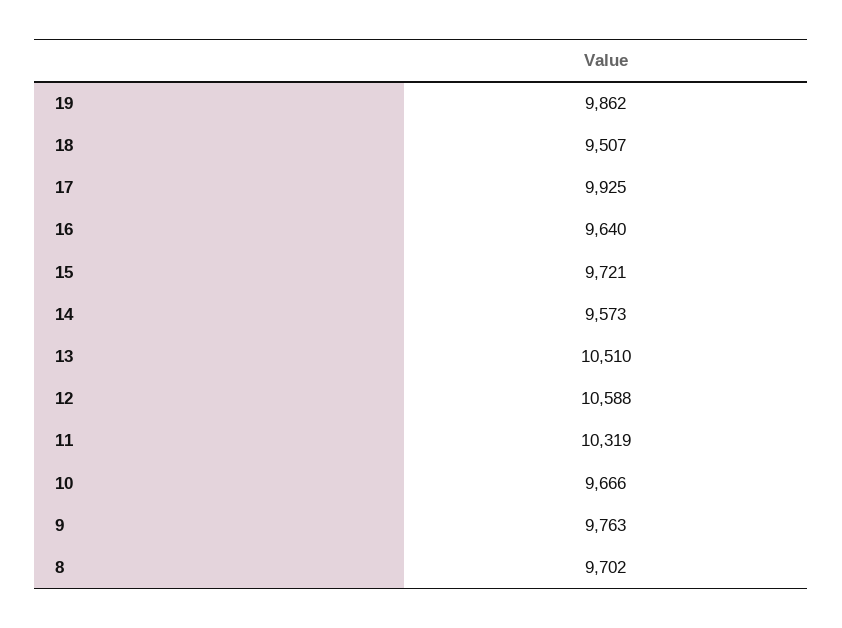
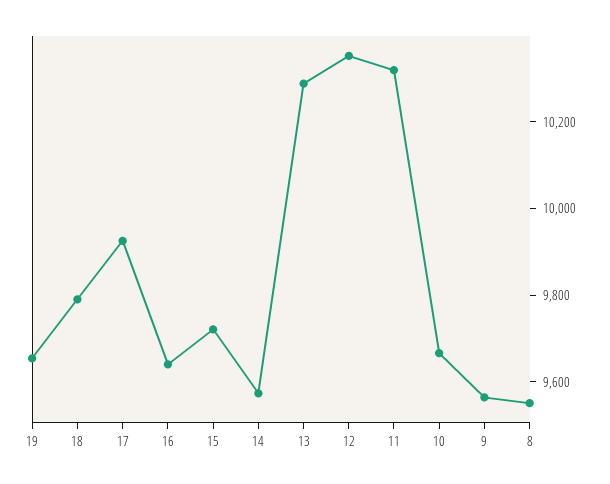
  {
-   "19": 9862,
+   "19": 9650,
-   "18": 9507,
+   "18": 9800,
    "17": 9925,
    "16": 9640,
    "15": 9721,
    "14": 9573,
-   "13": 10510,
+   "13": 10300,
-   "12": 10588,
+   "12": 10350,
    "11": 10319,
    "10": 9666,
-   "9": 9763,
+   "9": 9550,
-   "8": 9702
+   "8": 9550
  }

